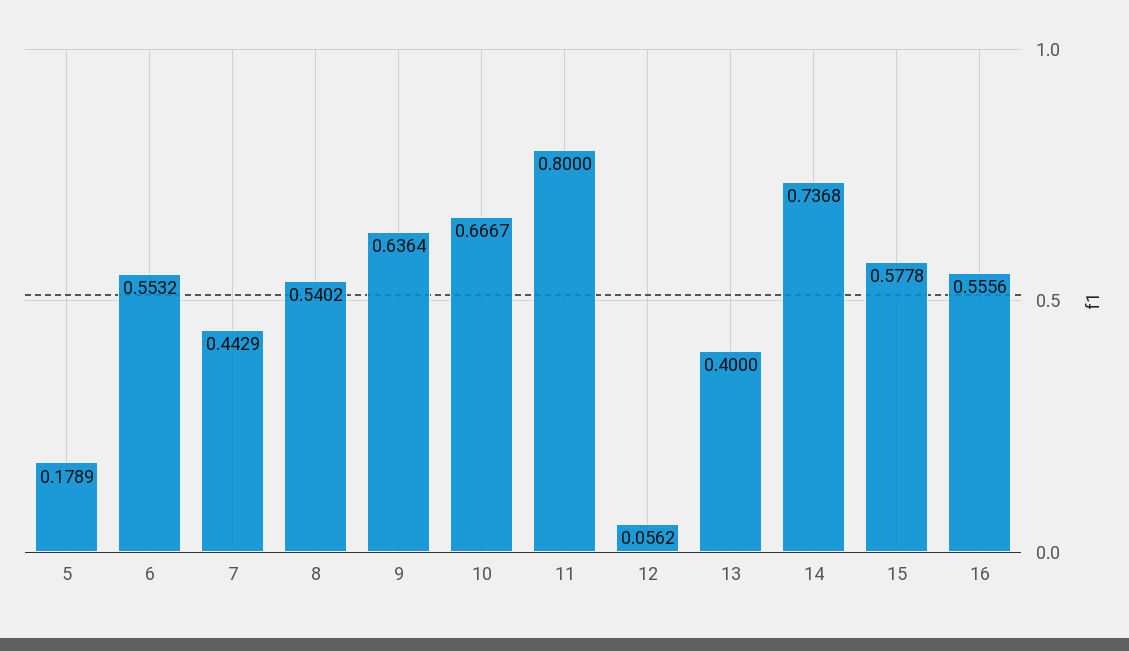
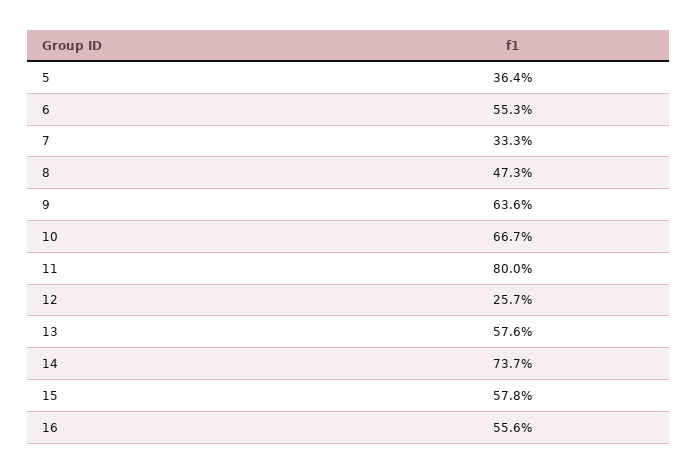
  {
-   "5": 0.1789,
+   "5": 0.364,
    "6": 0.5532,
-   "7": 0.4429,
+   "7": 0.333,
-   "8": 0.5402,
+   "8": 0.473,
    "9": 0.6364,
    "10": 0.6667,
    "11": 0.8,
-   "12": 0.0562,
+   "12": 0.257,
-   "13": 0.4,
+   "13": 0.576,
    "14": 0.7368,
    "15": 0.5778,
    "16": 0.5556
  }

